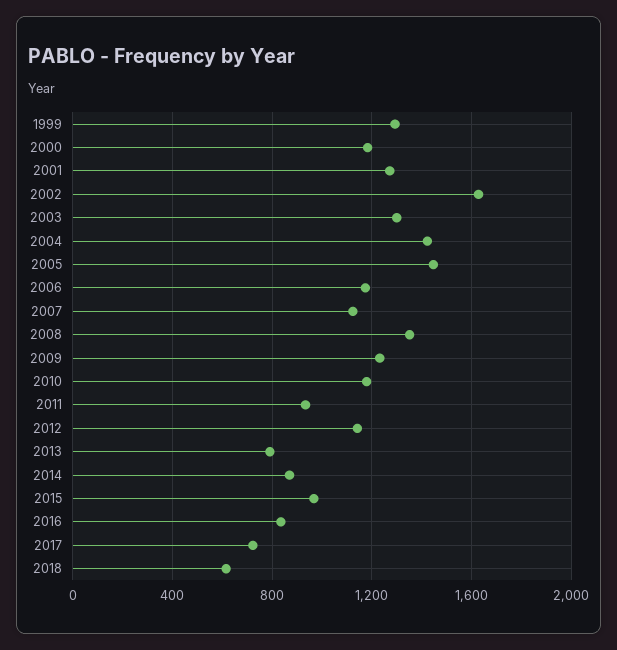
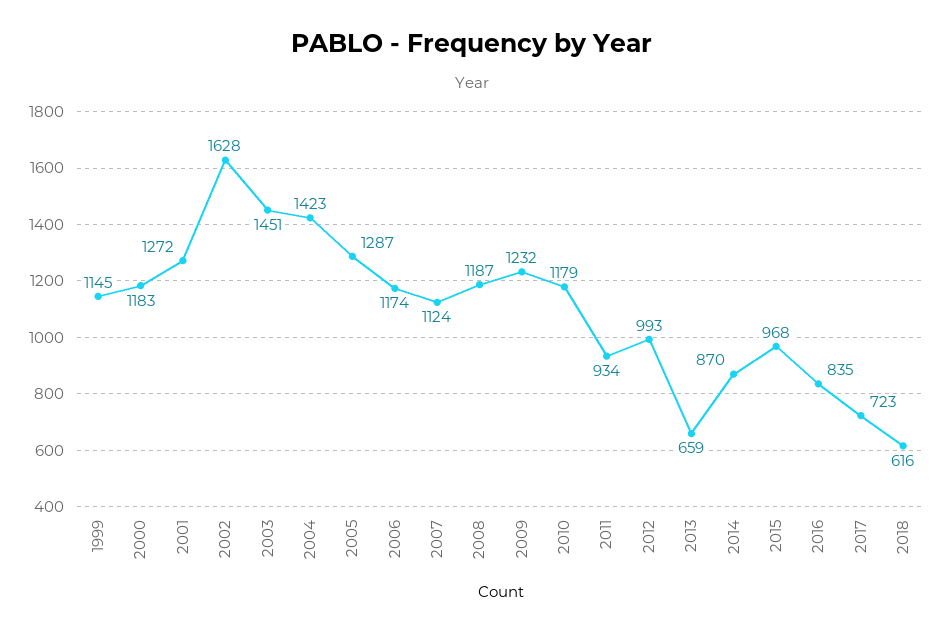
  {
-   "1999": 1300,
+   "1999": 1145,
    "2000": 1183,
    "2001": 1272,
    "2002": 1628,
-   "2003": 1300,
+   "2003": 1451,
    "2004": 1423,
-   "2005": 1450,
+   "2005": 1287,
    "2006": 1174,
    "2007": 1124,
-   "2008": 1350,
+   "2008": 1187,
    "2009": 1232,
    "2010": 1179,
    "2011": 934,
-   "2012": 1150,
+   "2012": 993,
-   "2013": 800,
+   "2013": 659,
    "2014": 870,
    "2015": 968,
    "2016": 835,
    "2017": 723,
    "2018": 616
  }

